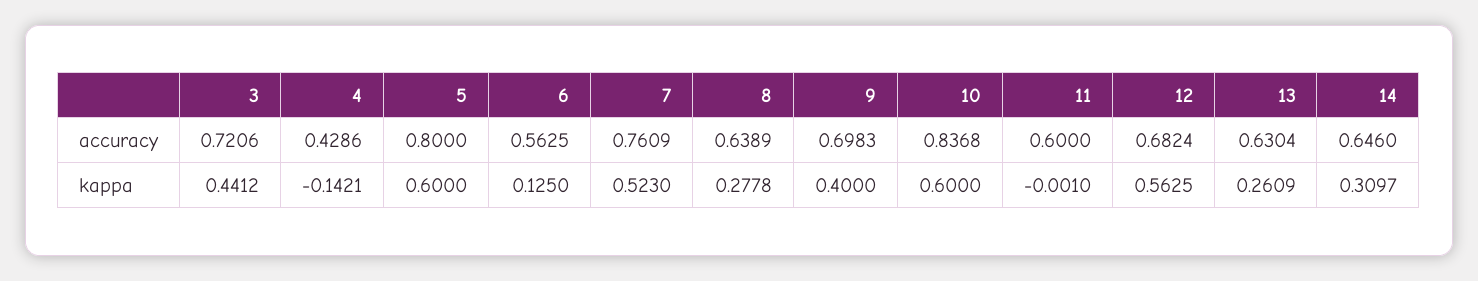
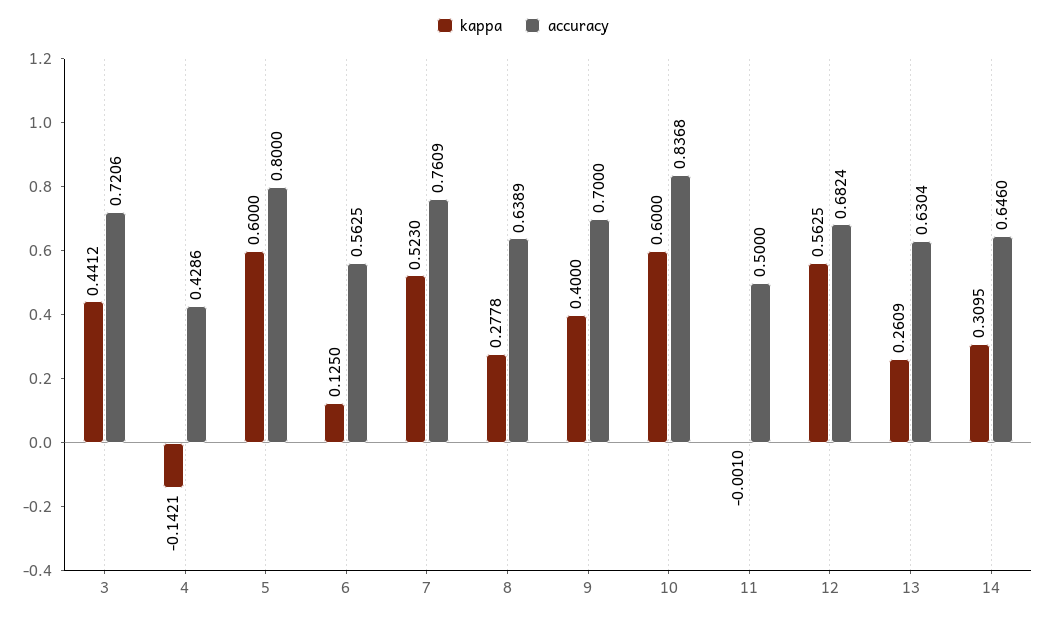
  {
    "accuracy": {
      "3": 0.7206,
      "4": 0.4286,
      "5": 0.8,
      "6": 0.5625,
      "7": 0.7609,
      "8": 0.6389,
-     "9": 0.6983,
+     "9": 0.7,
      "10": 0.8368,
-     "11": 0.6,
+     "11": 0.5,
      "12": 0.6824,
      "13": 0.6304,
      "14": 0.646
    },
    "kappa": {
      "3": 0.4412,
      "4": -0.1421,
      "5": 0.6,
      "6": 0.125,
      "7": 0.523,
      "8": 0.2778,
      "9": 0.4,
      "10": 0.6,
      "11": -0.001,
      "12": 0.5625,
      "13": 0.2609,
-     "14": 0.3097
+     "14": 0.3095
    }
  }

